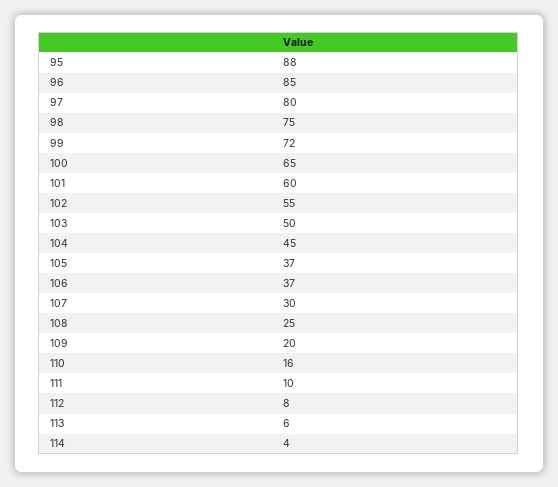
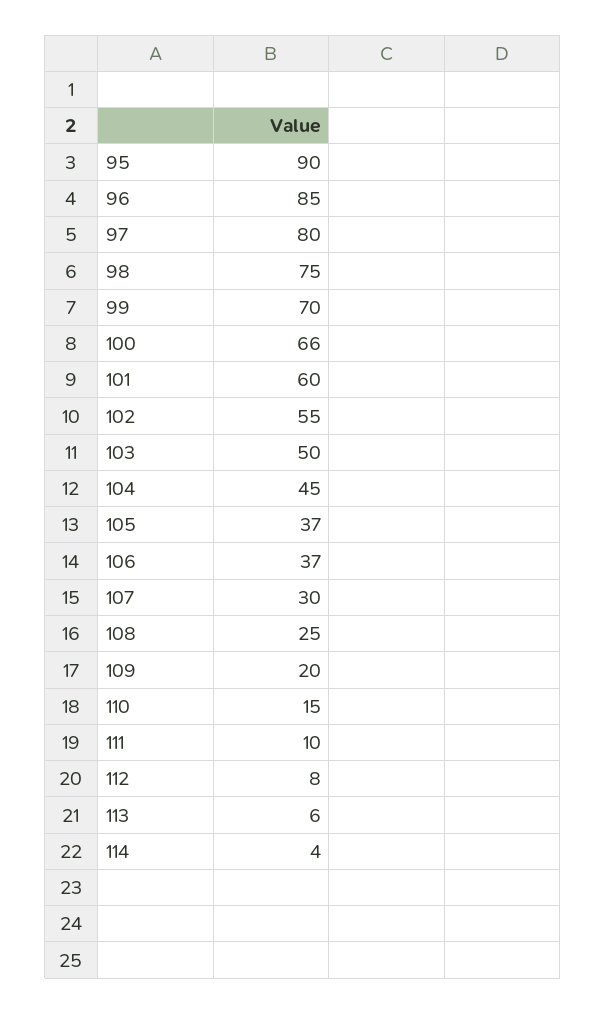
  {
-   "95": 88,
+   "95": 90,
    "96": 85,
    "97": 80,
    "98": 75,
-   "99": 72,
+   "99": 70,
-   "100": 65,
+   "100": 66,
    "101": 60,
    "102": 55,
    "103": 50,
    "104": 45,
    "105": 37,
    "106": 37,
    "107": 30,
    "108": 25,
    "109": 20,
-   "110": 16,
+   "110": 15,
    "111": 10,
    "112": 8,
    "113": 6,
    "114": 4
  }

